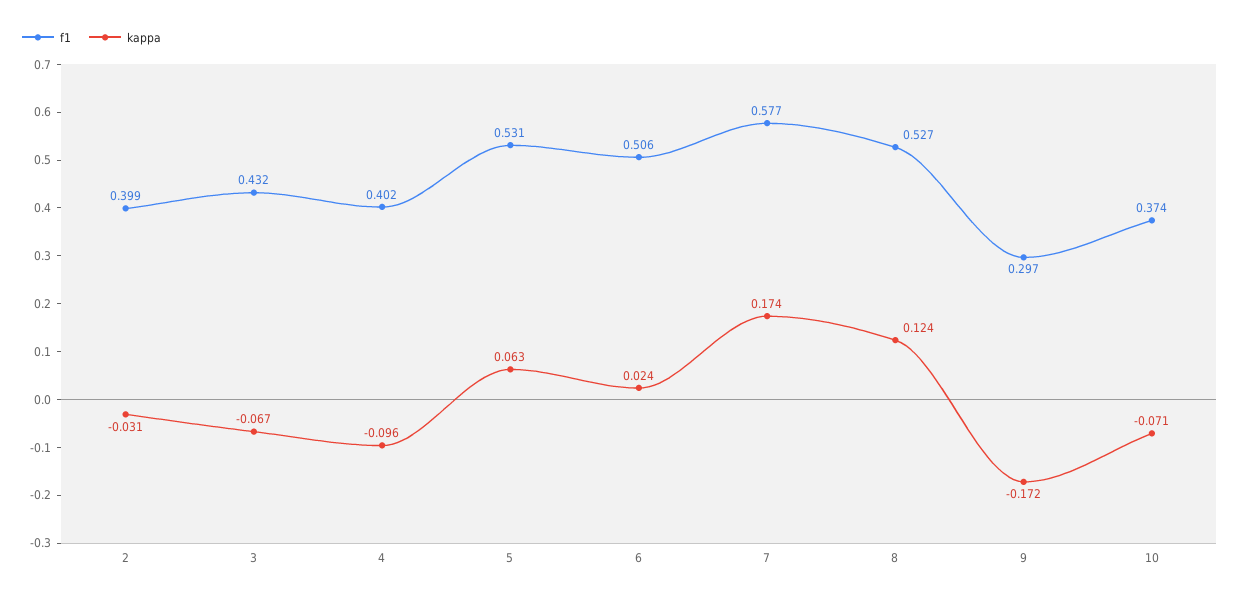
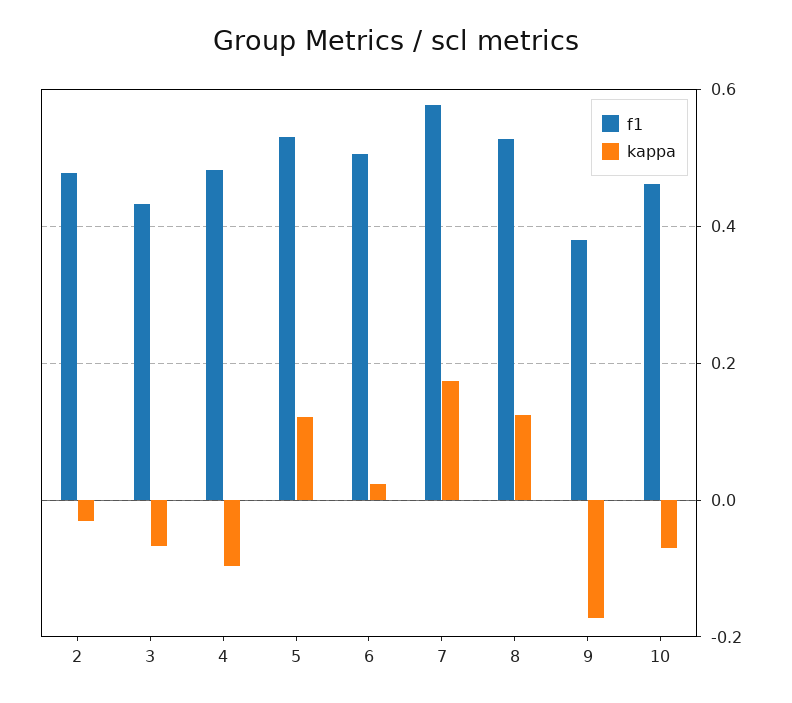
  {
    "f1": {
-     "2": 0.399,
+     "2": 0.48,
      "3": 0.432,
-     "4": 0.402,
+     "4": 0.48,
      "5": 0.531,
      "6": 0.506,
      "7": 0.577,
      "8": 0.527,
-     "9": 0.297,
+     "9": 0.38,
-     "10": 0.374
+     "10": 0.46
    },
    "kappa": {
      "2": -0.031,
      "3": -0.067,
      "4": -0.096,
-     "5": 0.063,
+     "5": 0.12,
      "6": 0.024,
      "7": 0.174,
      "8": 0.124,
      "9": -0.172,
      "10": -0.071
    }
  }

